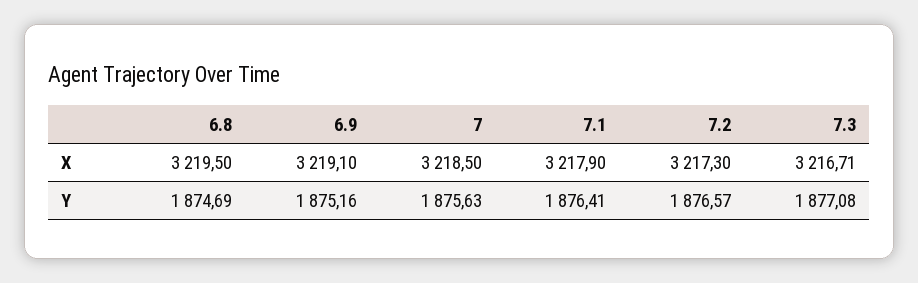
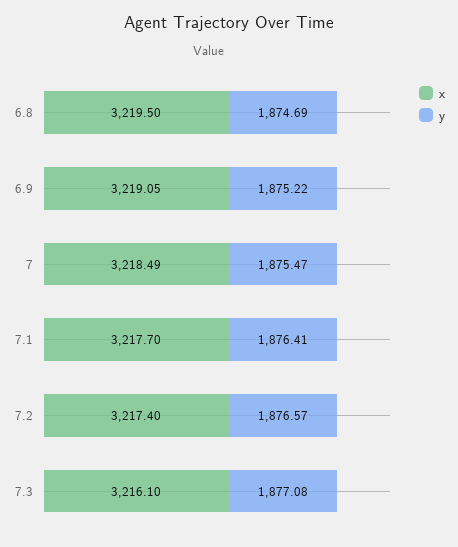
  {
    "X": {
      "6.8": 3219.5,
-     "6.9": 3219.1,
+     "6.9": 3219.05,
-     "7": 3218.5,
+     "7": 3218.49,
-     "7.1": 3217.9,
+     "7.1": 3217.7,
-     "7.2": 3217.3,
+     "7.2": 3217.4,
-     "7.3": 3216.71
+     "7.3": 3216.1
    },
    "Y": {
      "6.8": 1874.69,
-     "6.9": 1875.16,
+     "6.9": 1875.22,
-     "7": 1875.63,
+     "7": 1875.47,
      "7.1": 1876.41,
      "7.2": 1876.57,
      "7.3": 1877.08
    }
  }

